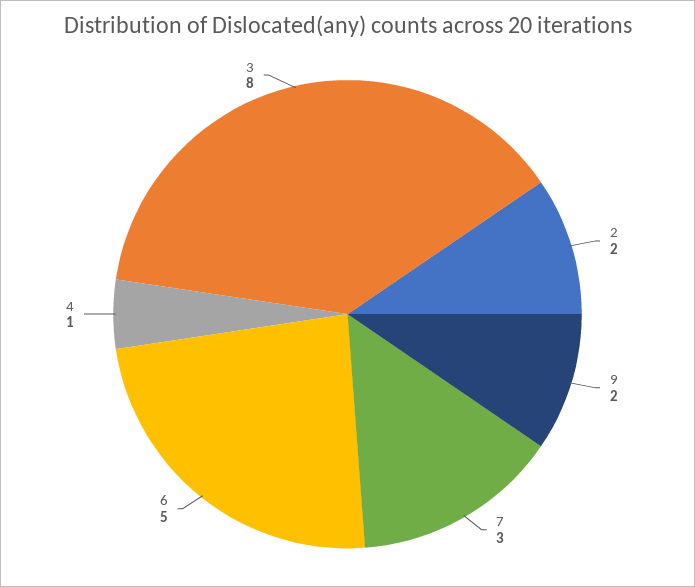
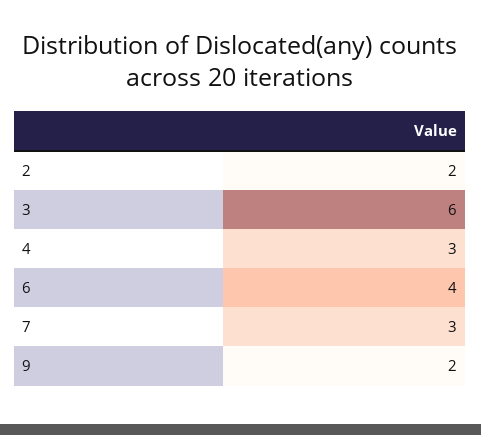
  {
    "2": 2,
    "9": 2,
    "7": 3,
-   "6": 5,
+   "6": 4,
-   "4": 1,
+   "4": 3,
-   "3": 8
+   "3": 6
  }

